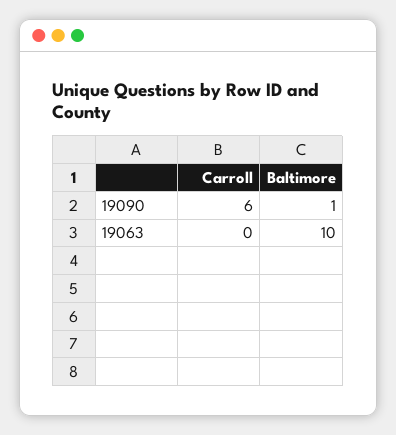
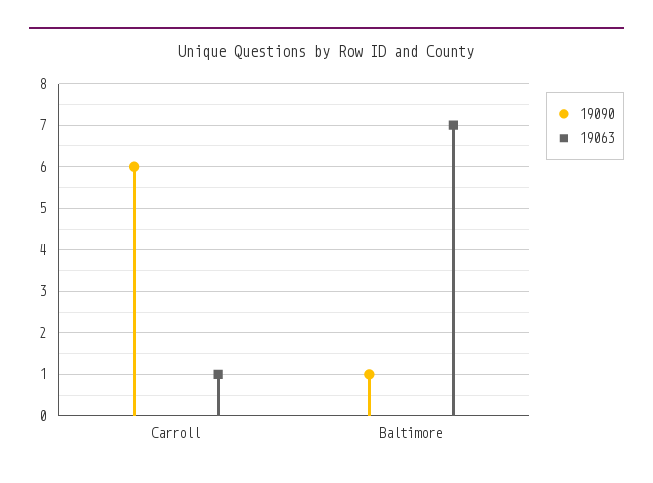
  {
    "19090": {
      "Carroll": 6,
      "Baltimore": 1
    },
    "19063": {
-     "Carroll": 0,
+     "Carroll": 1,
-     "Baltimore": 10
+     "Baltimore": 7
    }
  }

